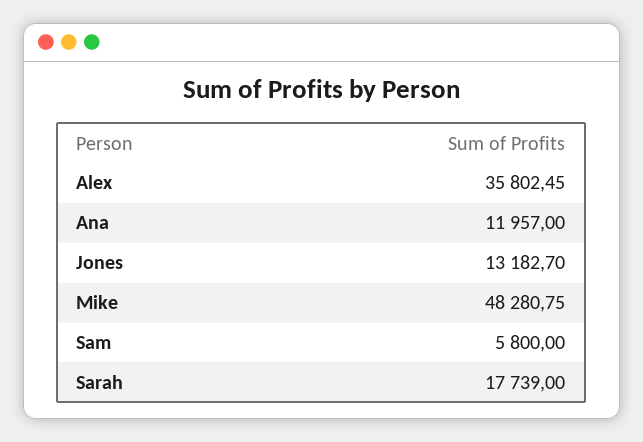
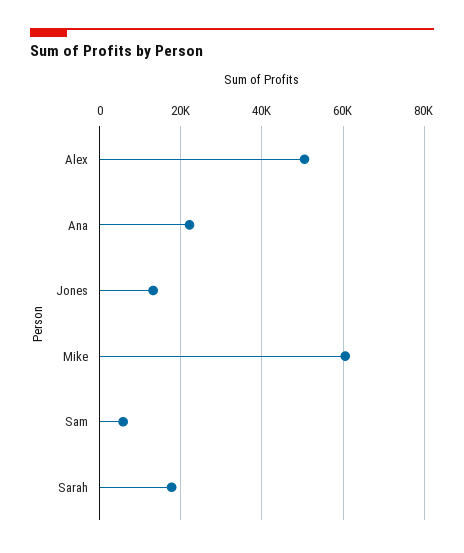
  {
-   "Alex": 35802.45,
+   "Alex": 50000,
-   "Ana": 11957,
+   "Ana": 22000,
    "Jones": 13182.7,
-   "Mike": 48280.75,
+   "Mike": 60000,
    "Sam": 5800,
    "Sarah": 17739
  }

